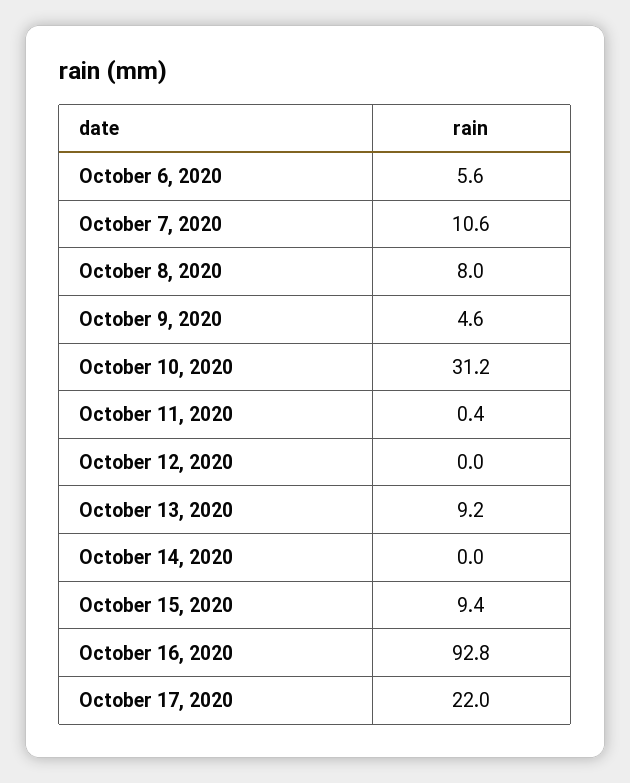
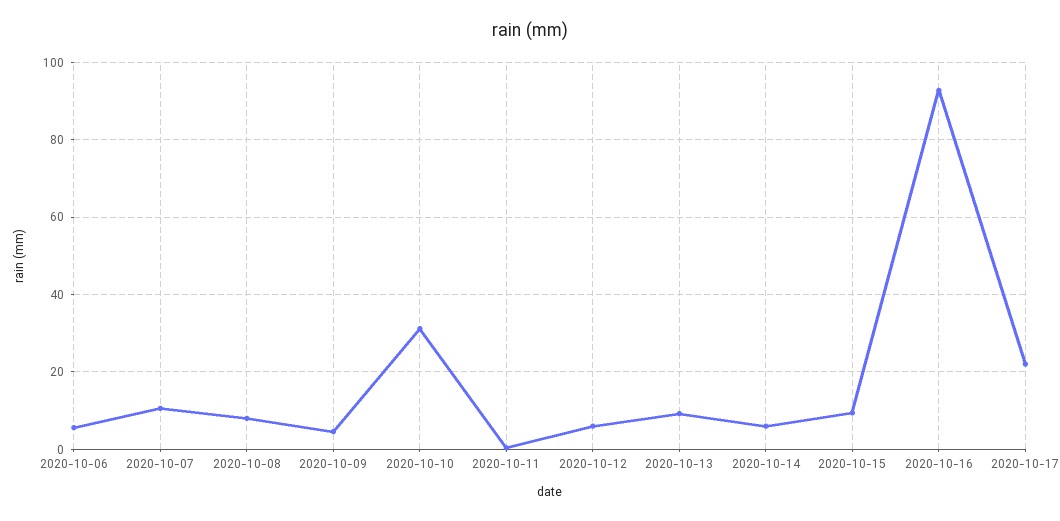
  {
    "October 6, 2020": 5.6,
    "October 7, 2020": 10.6,
    "October 8, 2020": 8,
    "October 9, 2020": 4.6,
    "October 10, 2020": 31.2,
    "October 11, 2020": 0.4,
-   "October 12, 2020": 0,
+   "October 12, 2020": 6,
    "October 13, 2020": 9.2,
-   "October 14, 2020": 0,
+   "October 14, 2020": 6,
    "October 15, 2020": 9.4,
    "October 16, 2020": 92.8,
    "October 17, 2020": 22
  }

